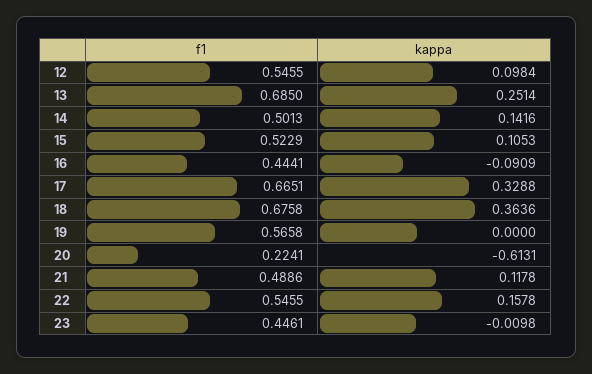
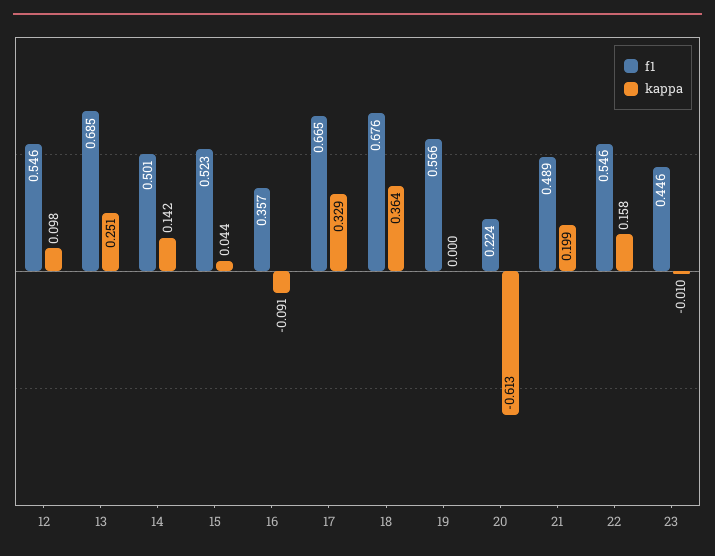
  {
    "f1": {
      "12": 0.5455,
      "13": 0.685,
      "14": 0.5013,
      "15": 0.5229,
-     "16": 0.4441,
+     "16": 0.357,
      "17": 0.6651,
      "18": 0.6758,
      "19": 0.5658,
      "20": 0.2241,
      "21": 0.4886,
      "22": 0.5455,
      "23": 0.4461
    },
    "kappa": {
      "12": 0.0984,
      "13": 0.2514,
      "14": 0.1416,
-     "15": 0.1053,
+     "15": 0.044,
      "16": -0.0909,
      "17": 0.3288,
      "18": 0.3636,
      "19": 0,
      "20": -0.6131,
-     "21": 0.1178,
+     "21": 0.199,
      "22": 0.1578,
      "23": -0.0098
    }
  }

